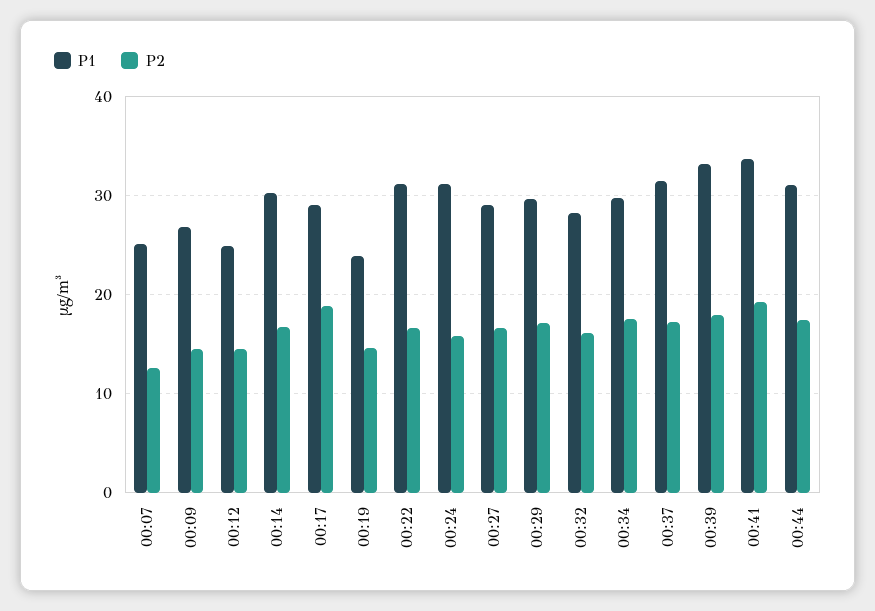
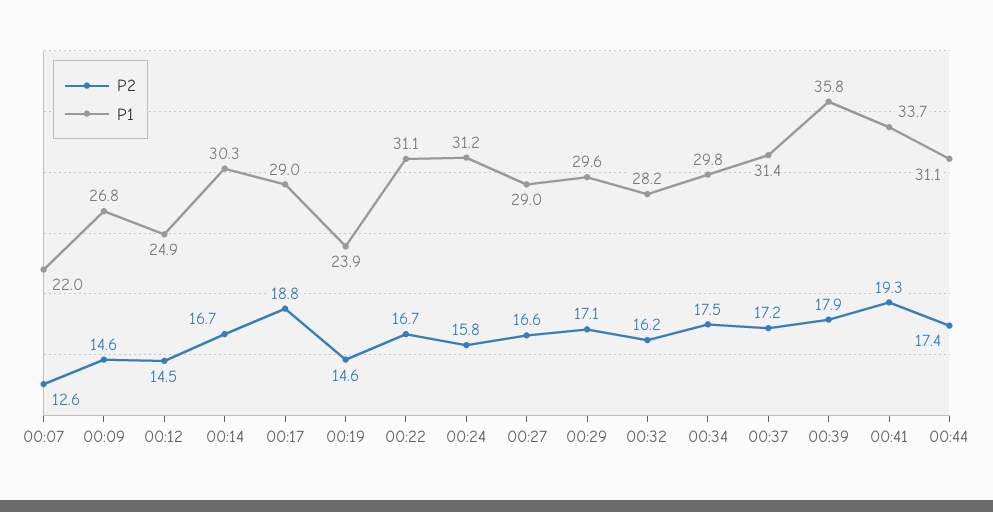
  {
    "P1": {
-     "00:07": 25,
+     "00:07": 22,
      "00:09": 26.8,
      "00:12": 24.9,
      "00:14": 30.3,
      "00:17": 29,
      "00:19": 23.9,
      "00:22": 31.1,
      "00:24": 31.2,
      "00:27": 29,
      "00:29": 29.6,
      "00:32": 28.2,
      "00:34": 29.8,
      "00:37": 31.4,
-     "00:39": 33,
+     "00:39": 35.8,
      "00:41": 33.7,
      "00:44": 31.1
    },
    "P2": {
      "00:07": 12.6,
      "00:09": 14.6,
      "00:12": 14.5,
      "00:14": 16.7,
      "00:17": 18.8,
      "00:19": 14.6,
      "00:22": 16.7,
      "00:24": 15.8,
      "00:27": 16.6,
      "00:29": 17.1,
      "00:32": 16.2,
      "00:34": 17.5,
      "00:37": 17.2,
      "00:39": 17.9,
      "00:41": 19.3,
      "00:44": 17.4
    }
  }

